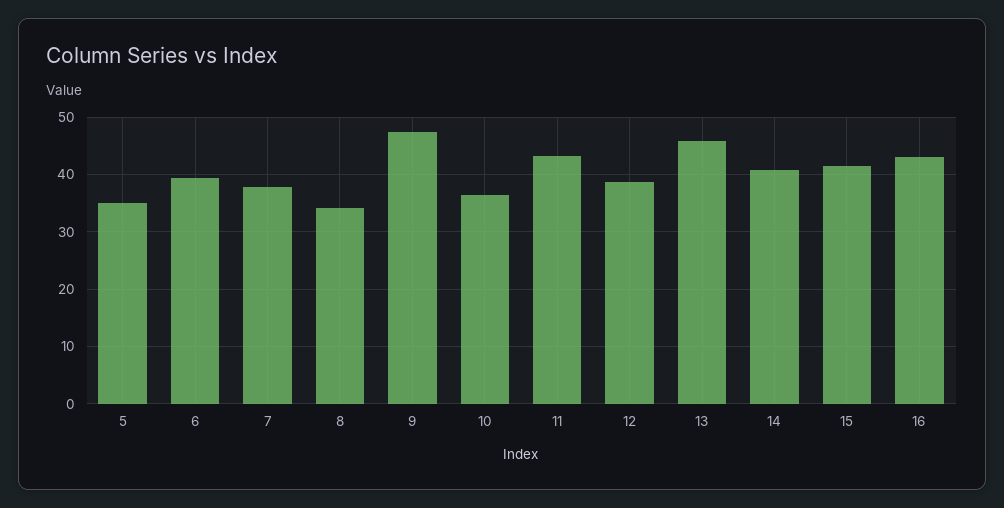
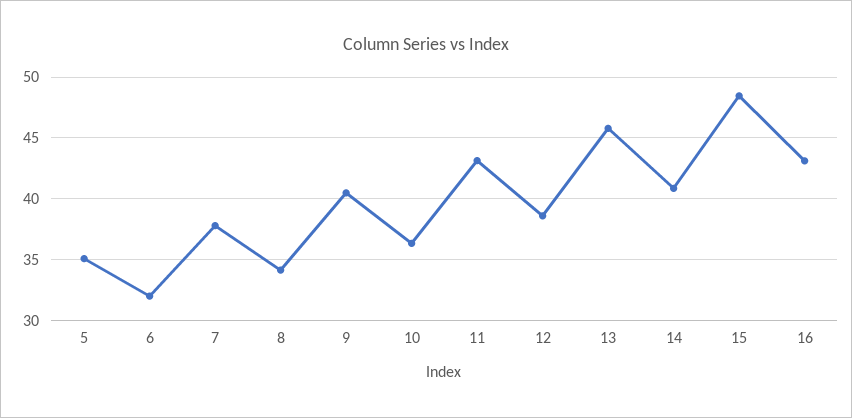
  {
    "5": 35,
-   "6": 40,
+   "6": 32,
    "7": 38,
    "8": 34,
-   "9": 48,
+   "9": 40.5,
    "10": 36.5,
    "11": 43,
    "12": 38.5,
    "13": 46,
    "14": 41,
-   "15": 42,
+   "15": 48.5,
    "16": 43
  }

